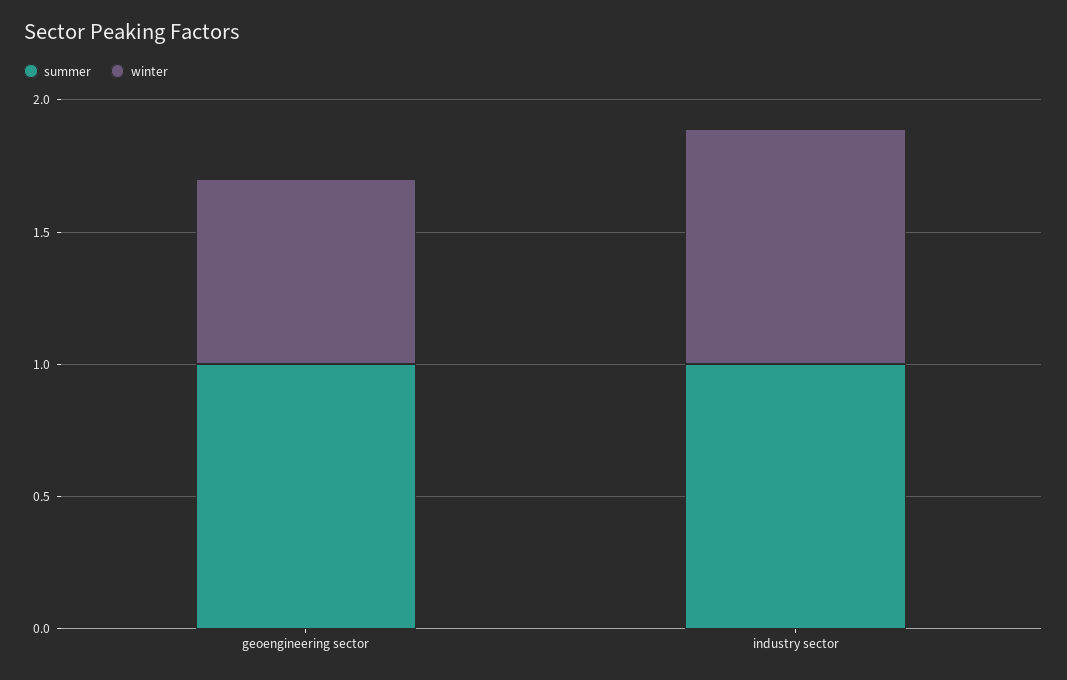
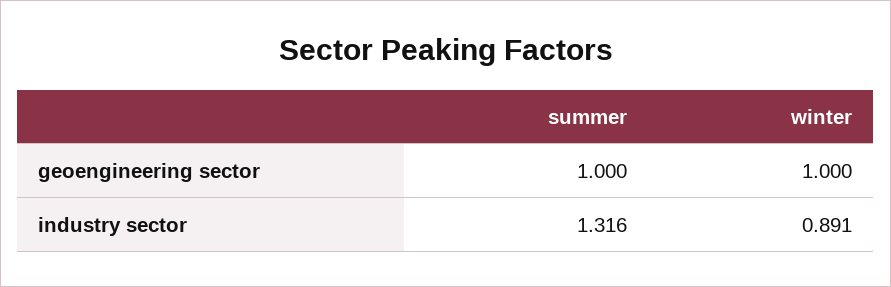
  {
    "summer": {
      "geoengineering sector": 1,
-     "industry sector": 1
+     "industry sector": 1.316
    },
    "winter": {
-     "geoengineering sector": 0.7,
+     "geoengineering sector": 1,
      "industry sector": 0.891
    }
  }

